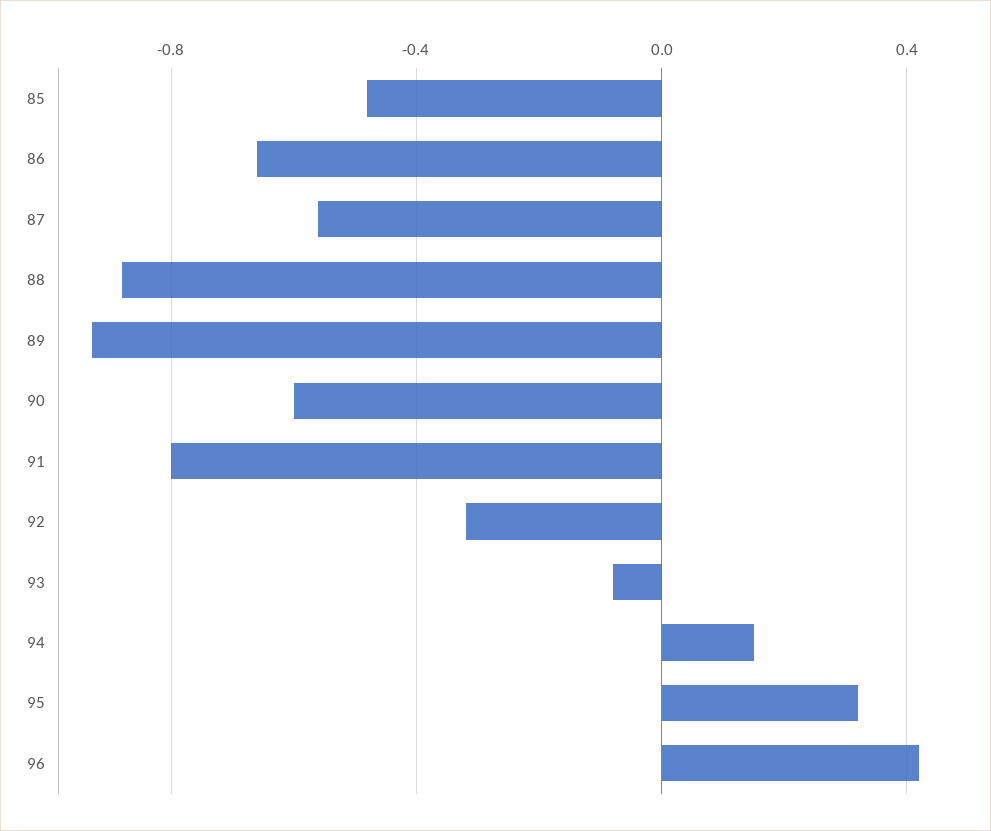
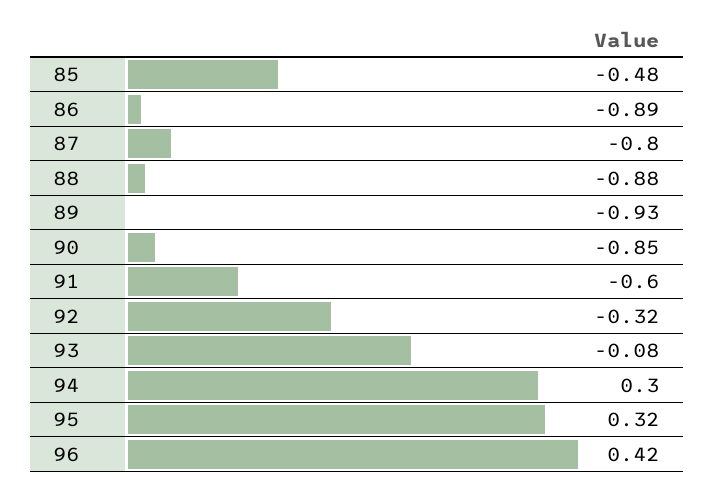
  {
    "85": -0.48,
-   "86": -0.65,
+   "86": -0.89,
-   "87": -0.55,
+   "87": -0.8,
    "88": -0.88,
    "89": -0.93,
-   "90": -0.6,
+   "90": -0.85,
-   "91": -0.8,
+   "91": -0.6,
    "92": -0.32,
    "93": -0.08,
-   "94": 0.15,
+   "94": 0.3,
    "95": 0.32,
    "96": 0.42
  }

